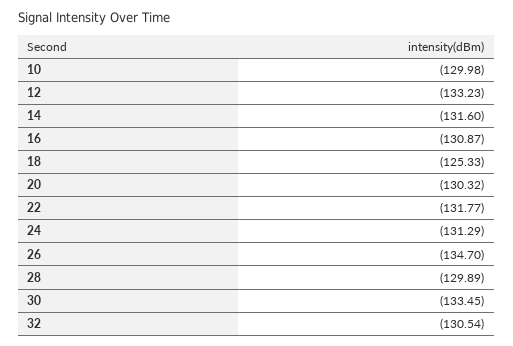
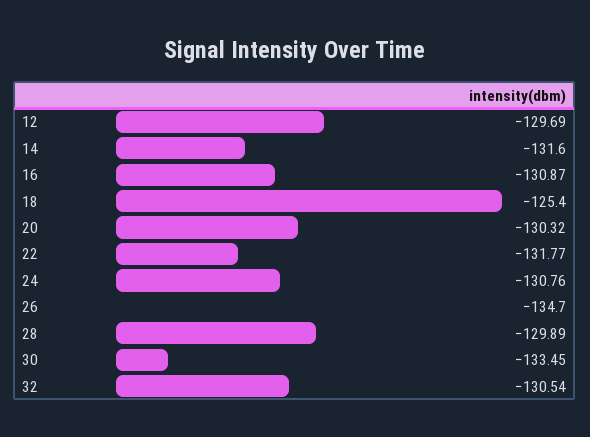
  {
-   "10": -129.98,
-   "12": -133.23,
+   "12": -129.69,
    "14": -131.6,
    "16": -130.87,
-   "18": -125.33,
+   "18": -125.4,
    "20": -130.32,
    "22": -131.77,
-   "24": -131.29,
+   "24": -130.76,
    "26": -134.7,
    "28": -129.89,
    "30": -133.45,
    "32": -130.54
  }

